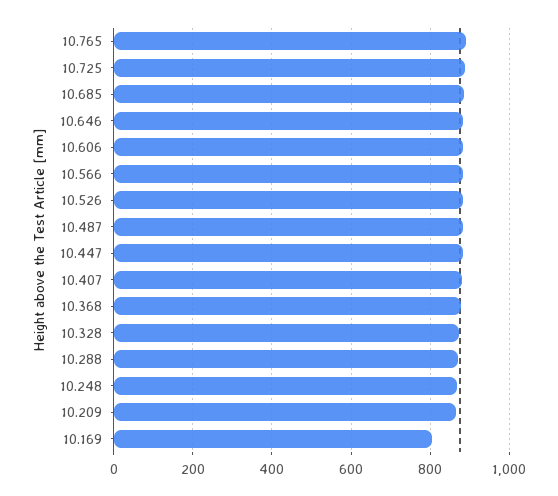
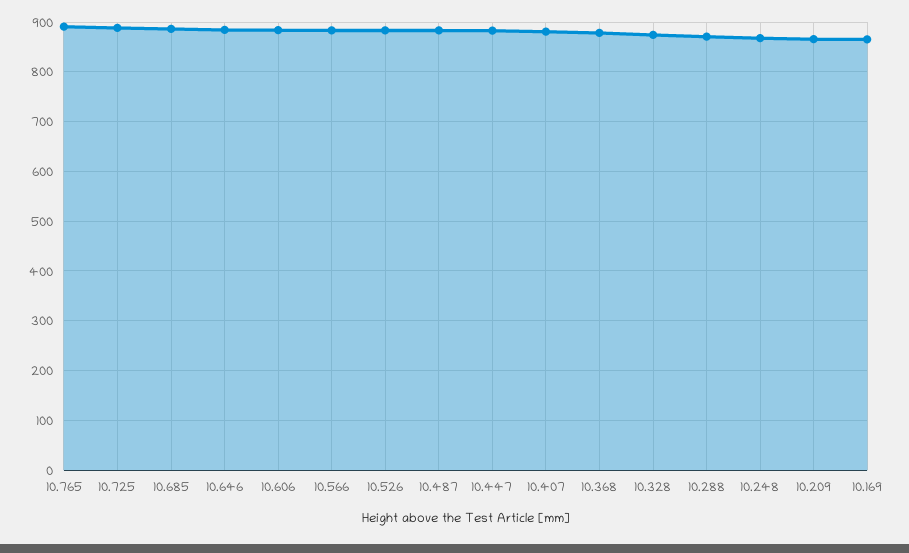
  {
    "10.765": 900,
    "10.725": 880,
    "10.685": 880,
    "10.646": 880,
    "10.606": 880,
    "10.566": 880,
    "10.526": 880,
    "10.487": 880,
    "10.447": 880,
    "10.407": 880,
    "10.368": 880,
    "10.328": 880,
    "10.288": 880,
    "10.248": 860,
    "10.209": 860,
-   "10.169": 800
+   "10.169": 860
  }

